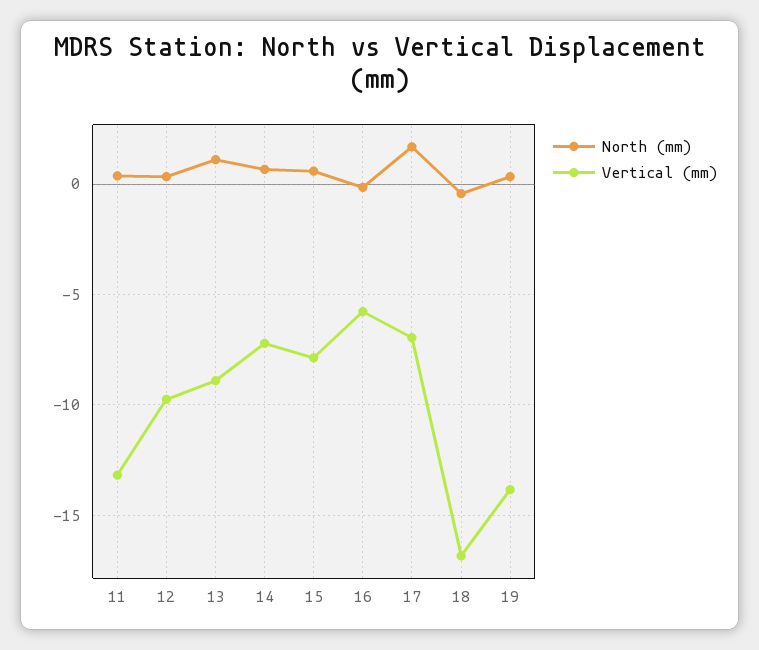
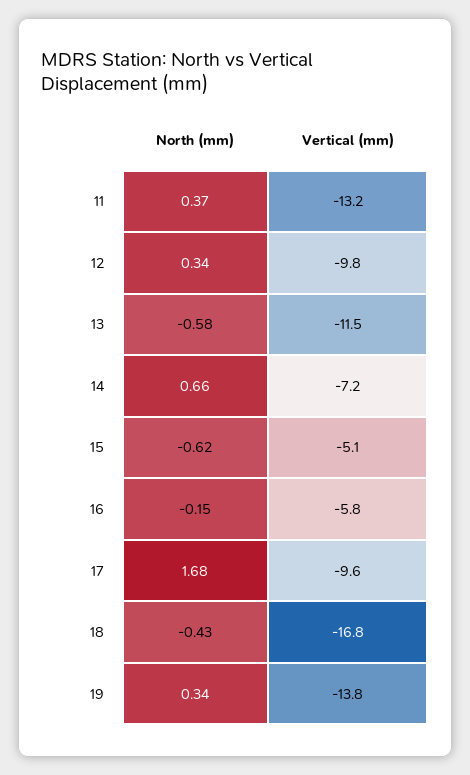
  {
    "North (mm)": {
      "11": 0.37,
      "12": 0.34,
-     "13": 1,
+     "13": -0.58,
      "14": 0.66,
-     "15": 0.5,
+     "15": -0.62,
      "16": -0.15,
      "17": 1.68,
      "18": -0.43,
      "19": 0.34
    },
    "Vertical (mm)": {
      "11": -13.2,
      "12": -9.8,
-     "13": -9,
+     "13": -11.5,
      "14": -7.2,
-     "15": -8,
+     "15": -5.1,
      "16": -5.8,
-     "17": -7,
+     "17": -9.6,
      "18": -16.8,
      "19": -13.8
    }
  }

